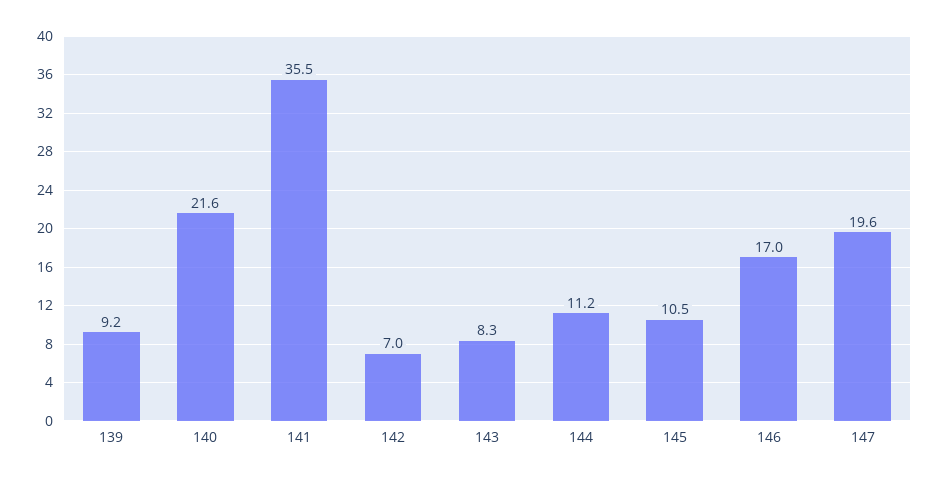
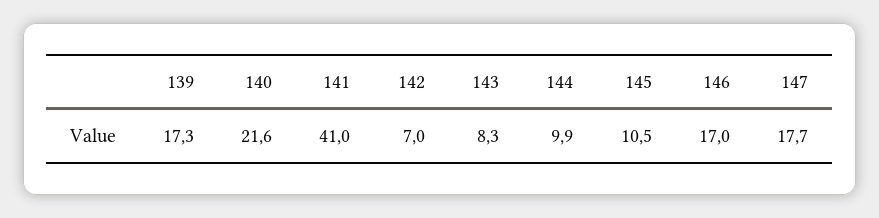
  {
-   "139": 9.2,
+   "139": 17.3,
    "140": 21.6,
-   "141": 35.5,
+   "141": 41,
    "142": 7,
    "143": 8.3,
-   "144": 11.2,
+   "144": 9.9,
    "145": 10.5,
    "146": 17,
-   "147": 19.6
+   "147": 17.7
  }

